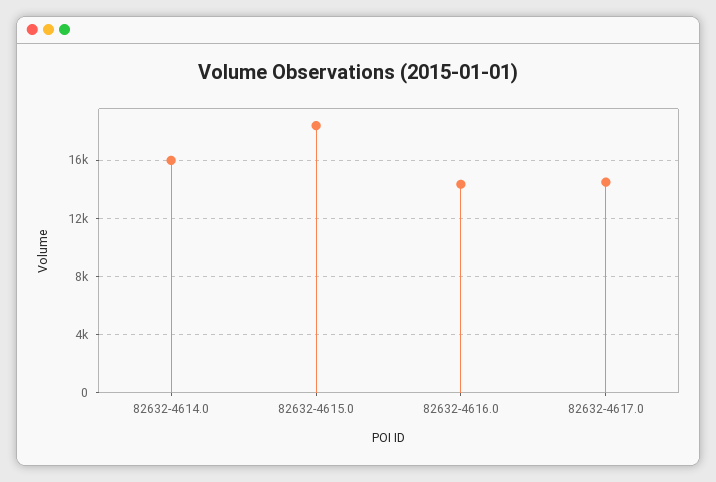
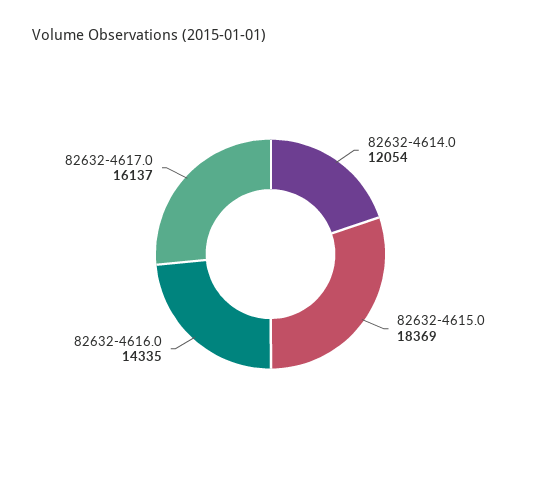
  {
-   "82632-4614.0": 16000,
+   "82632-4614.0": 12054,
    "82632-4615.0": 18369,
    "82632-4616.0": 14335,
-   "82632-4617.0": 14500
+   "82632-4617.0": 16137
  }

